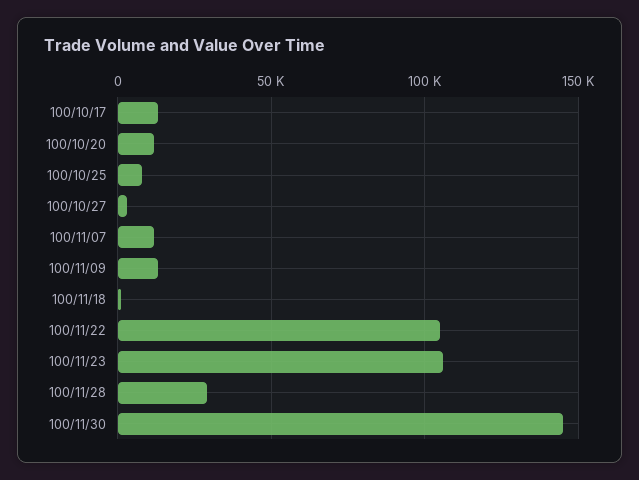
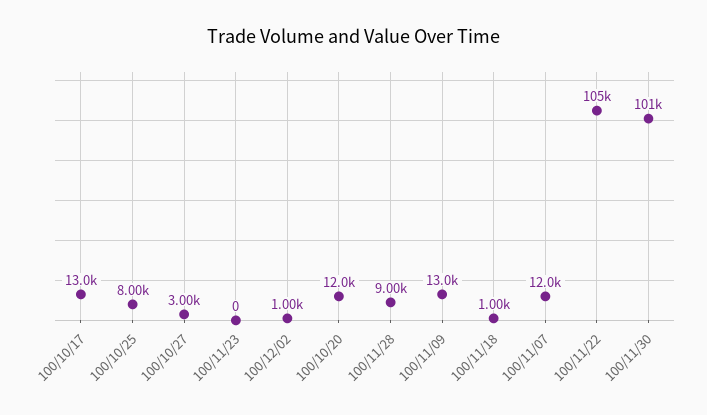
  {
    "100/10/17": 13000,
    "100/10/20": 12000,
    "100/10/25": 8000,
    "100/10/27": 3000,
    "100/11/07": 12000,
    "100/11/09": 13000,
    "100/11/18": 1000,
    "100/11/22": 105000,
-   "100/11/23": 105000,
+   "100/11/23": 0,
-   "100/11/28": 30000,
+   "100/11/28": 9000,
-   "100/11/30": 145000
+   "100/11/30": 101000,
+   "100/12/02": 1000
  }

